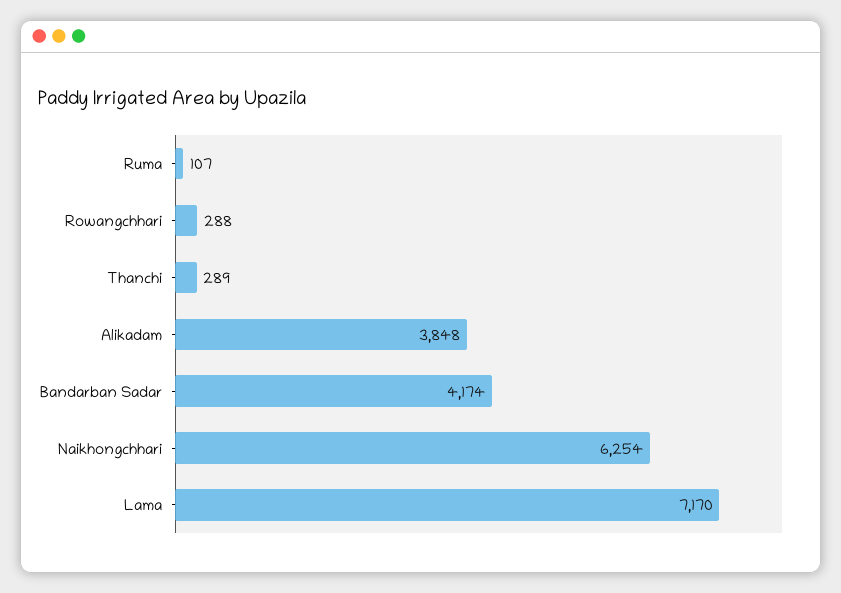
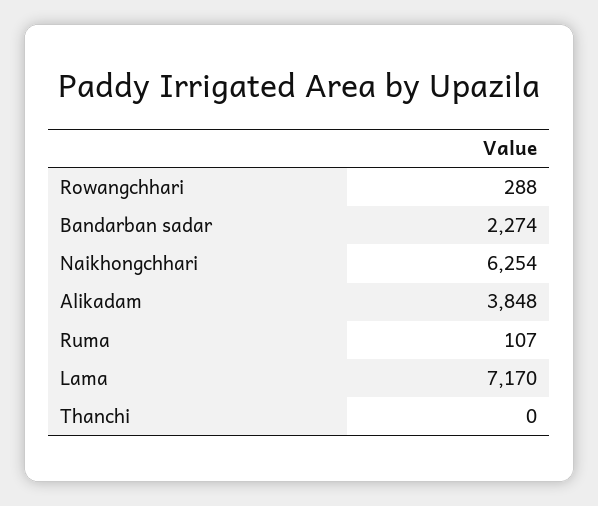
  {
    "Ruma": 107,
    "Rowangchhari": 288,
-   "Thanchi": 289,
+   "Thanchi": 0,
    "Alikadam": 3848,
-   "Bandarban Sadar": 4174,
+   "Bandarban Sadar": 2274,
    "Naikhongchhari": 6254,
    "Lama": 7170
  }

